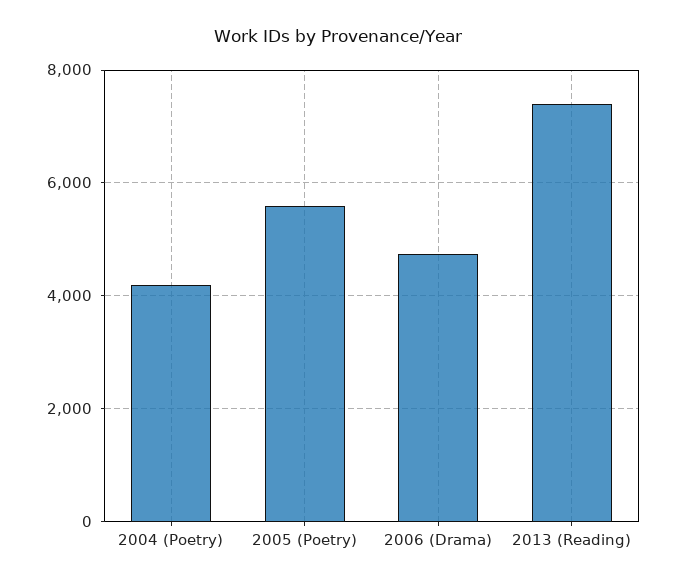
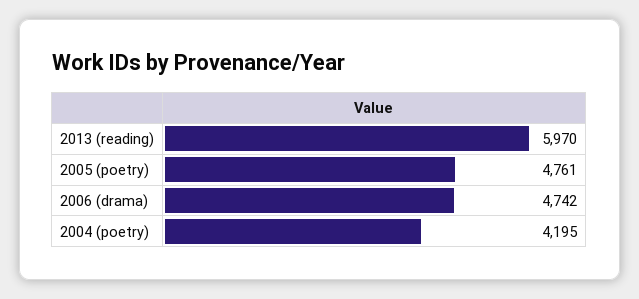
  {
    "2004 (Poetry)": 4195,
-   "2005 (Poetry)": 5600,
+   "2005 (Poetry)": 4761,
    "2006 (Drama)": 4742,
-   "2013 (Reading)": 7400
+   "2013 (Reading)": 5970
  }

